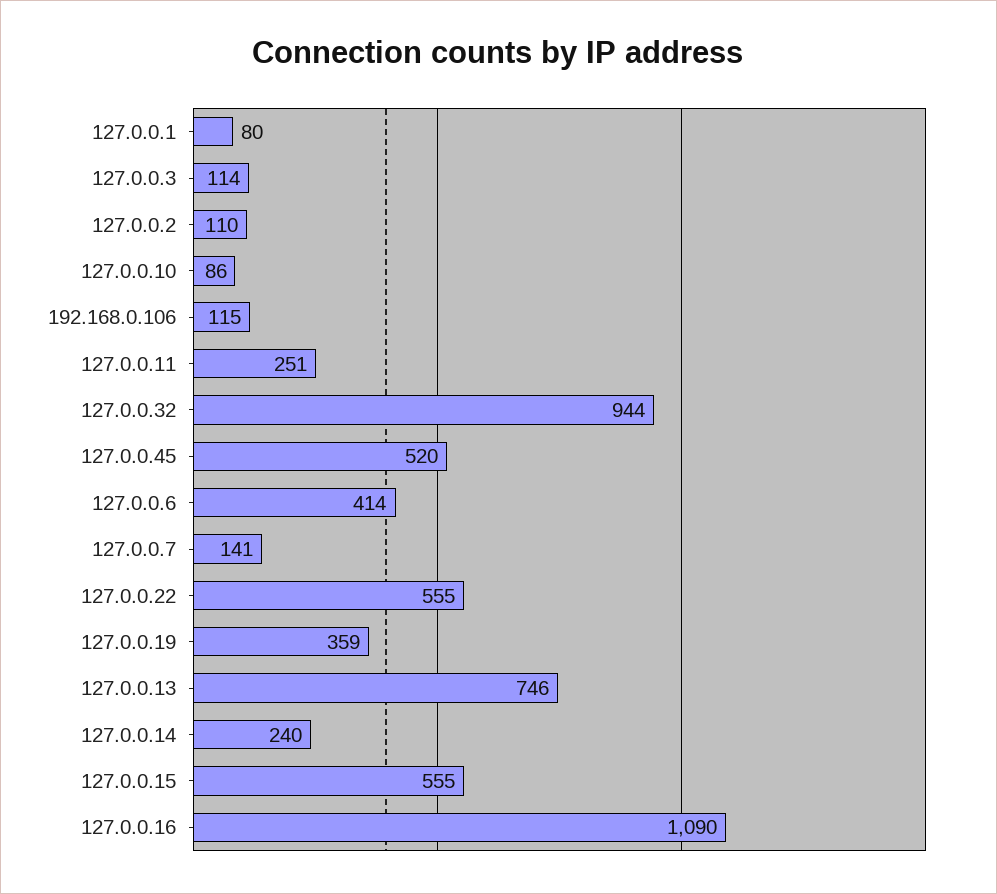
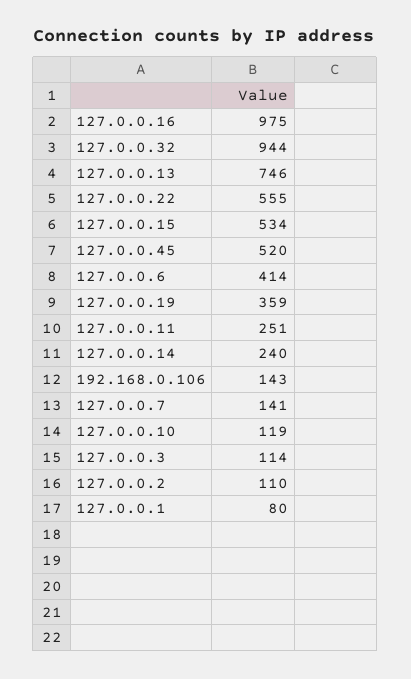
  {
    "127.0.0.1": 80,
    "127.0.0.3": 114,
    "127.0.0.2": 110,
-   "127.0.0.10": 86,
+   "127.0.0.10": 119,
-   "192.168.0.106": 115,
+   "192.168.0.106": 143,
    "127.0.0.11": 251,
    "127.0.0.32": 944,
    "127.0.0.45": 520,
    "127.0.0.6": 414,
    "127.0.0.7": 141,
    "127.0.0.22": 555,
    "127.0.0.19": 359,
    "127.0.0.13": 746,
    "127.0.0.14": 240,
-   "127.0.0.15": 555,
+   "127.0.0.15": 534,
-   "127.0.0.16": 1090
+   "127.0.0.16": 975
  }

